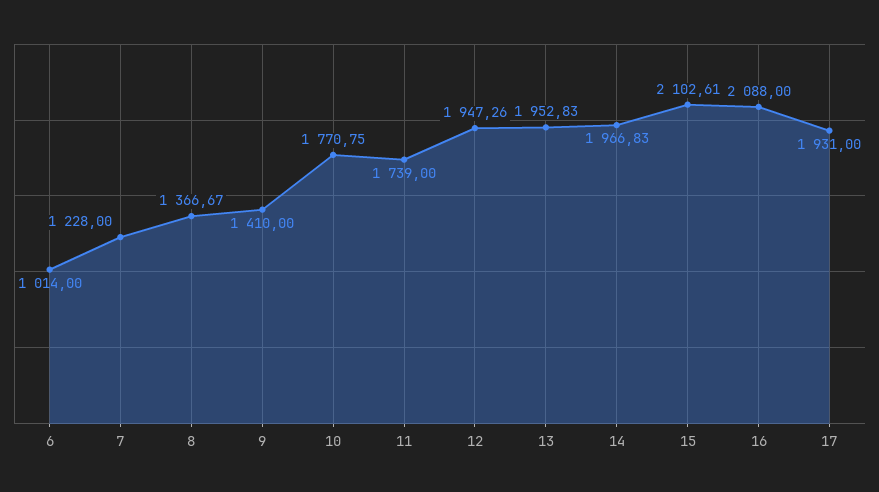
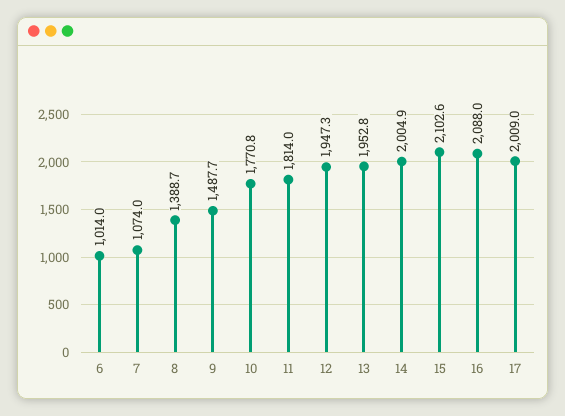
  {
    "6": 1014,
-   "7": 1228,
+   "7": 1074,
-   "8": 1366.67,
+   "8": 1388.7,
-   "9": 1410,
+   "9": 1487.7,
    "10": 1770.75,
-   "11": 1739,
+   "11": 1814,
    "12": 1947.26,
    "13": 1952.83,
-   "14": 1966.83,
+   "14": 2004.9,
    "15": 2102.61,
    "16": 2088,
-   "17": 1931
+   "17": 2009
  }

